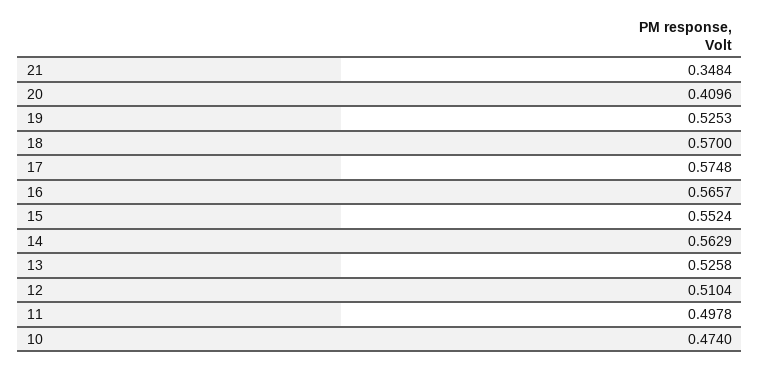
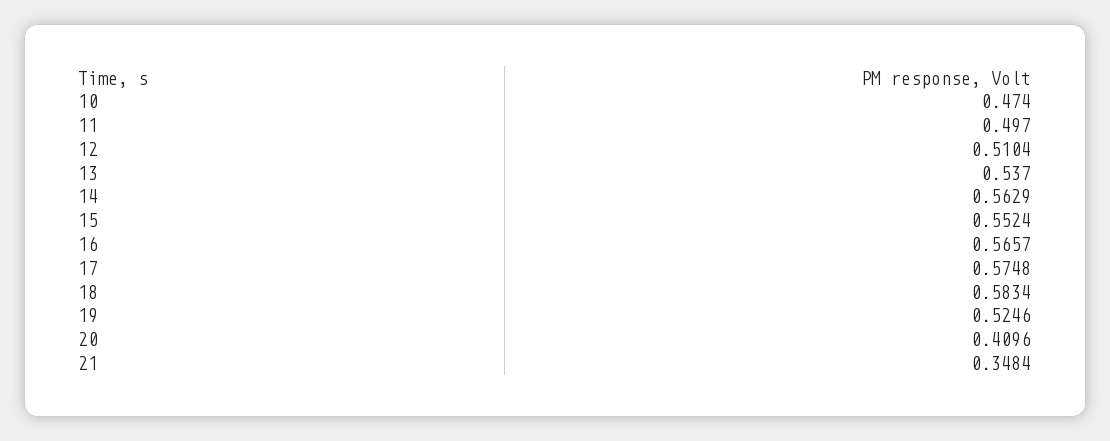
  {
    "21": 0.3484,
    "20": 0.4096,
-   "19": 0.5253,
+   "19": 0.5246,
-   "18": 0.57,
+   "18": 0.5834,
    "17": 0.5748,
    "16": 0.5657,
    "15": 0.5524,
    "14": 0.5629,
-   "13": 0.5258,
+   "13": 0.537,
    "12": 0.5104,
-   "11": 0.4978,
+   "11": 0.497,
    "10": 0.474
  }

